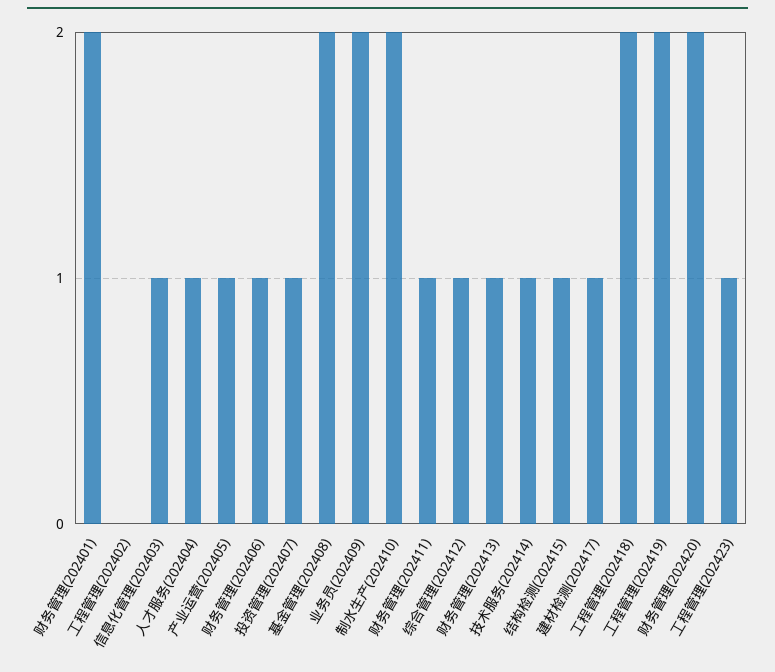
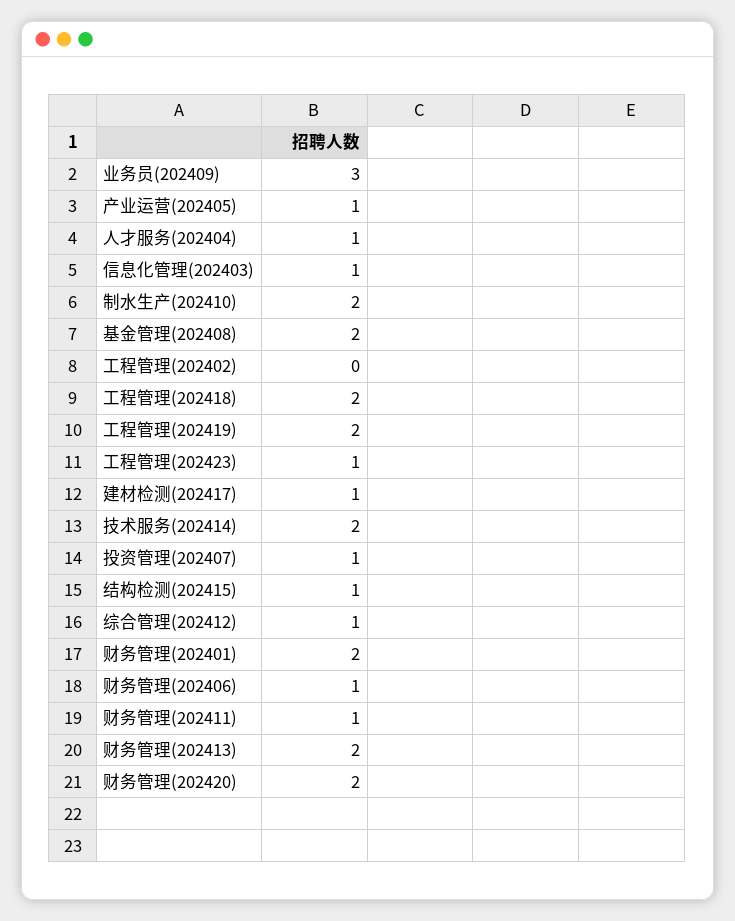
  {
    "财务管理(202401)": 2,
    "工程管理(202402)": 0,
    "信息化管理(202403)": 1,
    "人才服务(202404)": 1,
    "产业运营(202405)": 1,
    "财务管理(202406)": 1,
    "投资管理(202407)": 1,
    "基金管理(202408)": 2,
-   "业务员(202409)": 2,
+   "业务员(202409)": 3,
    "制水生产(202410)": 2,
    "财务管理(202411)": 1,
    "综合管理(202412)": 1,
-   "财务管理(202413)": 1,
+   "财务管理(202413)": 2,
-   "技术服务(202414)": 1,
+   "技术服务(202414)": 2,
    "结构检测(202415)": 1,
    "建材检测(202417)": 1,
    "工程管理(202418)": 2,
    "工程管理(202419)": 2,
    "财务管理(202420)": 2,
    "工程管理(202423)": 1
  }

